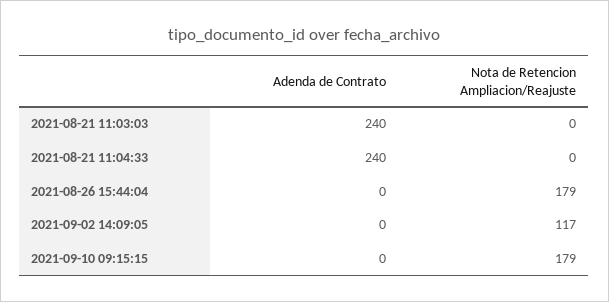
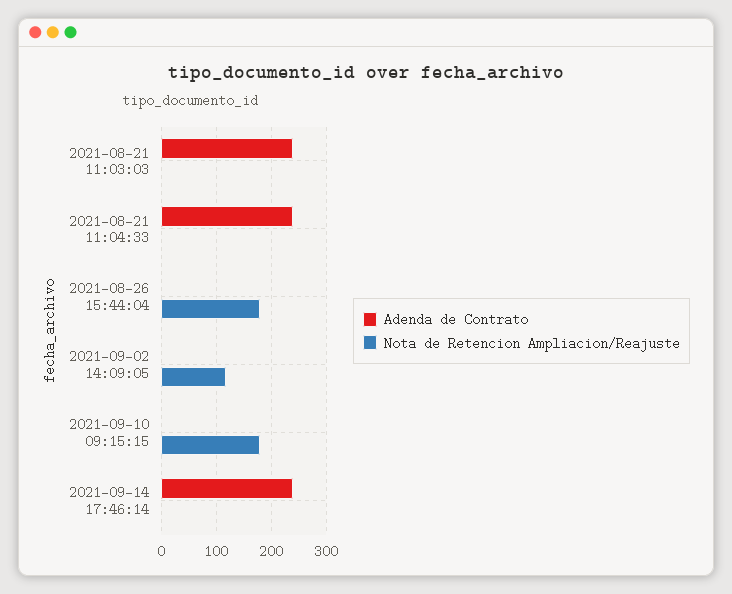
  {
    "Adenda de Contrato": {
      "2021-08-21 11:03:03": 240,
      "2021-08-21 11:04:33": 240,
      "2021-08-26 15:44:04": 0,
      "2021-09-02 14:09:05": 0,
-     "2021-09-10 09:15:15": 0
+     "2021-09-10 09:15:15": 0,
+     "2021-09-14 17:46:14": 240
    },
    "Nota de Retencion Ampliacion/Reajuste": {
      "2021-08-21 11:03:03": 0,
      "2021-08-21 11:04:33": 0,
      "2021-08-26 15:44:04": 179,
      "2021-09-02 14:09:05": 117,
-     "2021-09-10 09:15:15": 179
+     "2021-09-10 09:15:15": 179,
+     "2021-09-14 17:46:14": 0
    }
  }

